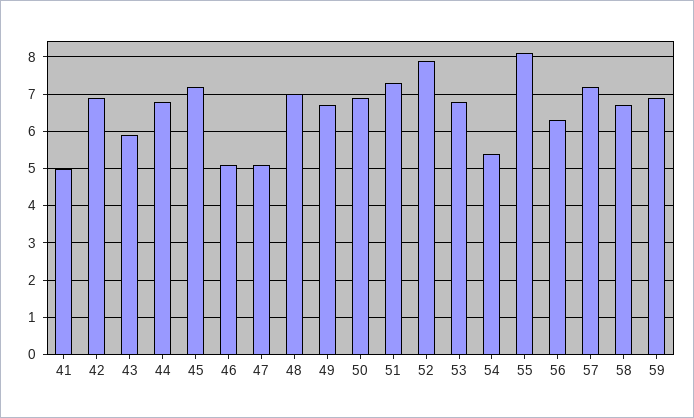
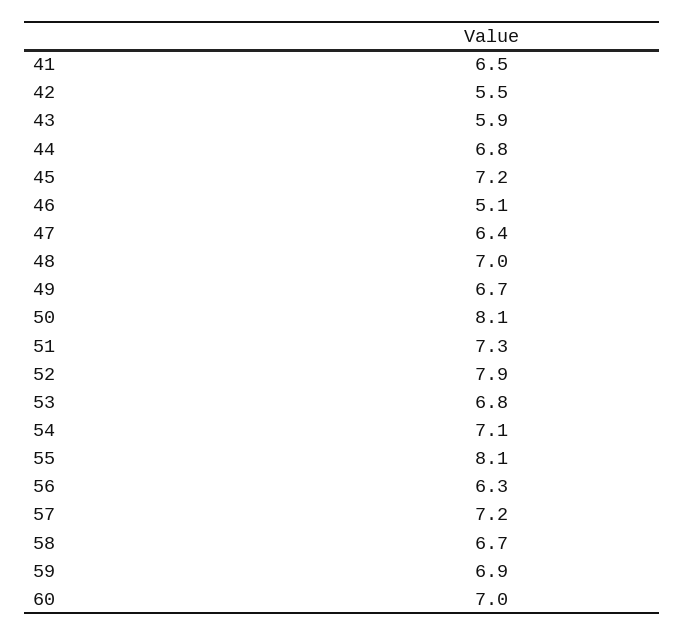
  {
-   "41": 5,
+   "41": 6.5,
-   "42": 7,
+   "42": 5.5,
    "43": 5.9,
    "44": 6.8,
    "45": 7.2,
    "46": 5.1,
-   "47": 5,
+   "47": 6.4,
    "48": 7,
    "49": 6.7,
-   "50": 7,
+   "50": 8.1,
    "51": 7.3,
    "52": 7.9,
    "53": 6.8,
-   "54": 5.5,
+   "54": 7.1,
    "55": 8.1,
    "56": 6.3,
    "57": 7.2,
    "58": 6.7,
-   "59": 6.9
+   "59": 6.9,
+   "60": 7
  }

